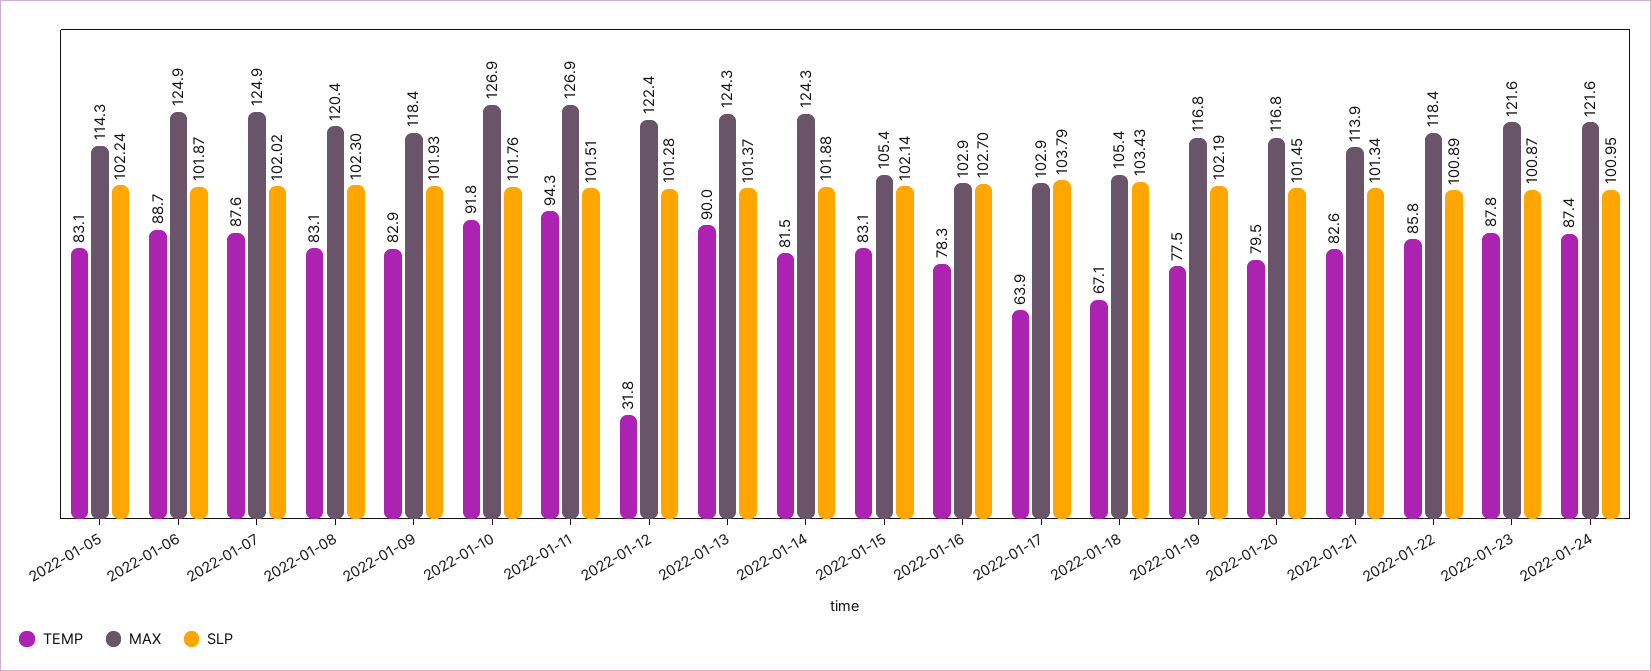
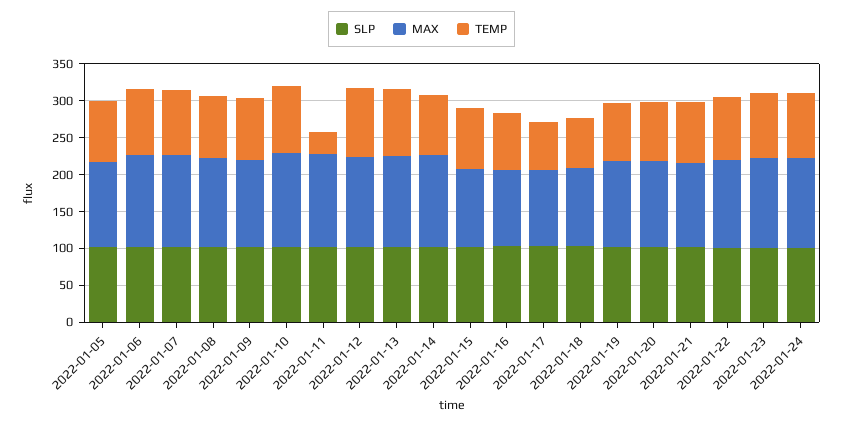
  {
    "TEMP": {
      "2022-01-05": 83.1,
      "2022-01-06": 88.7,
      "2022-01-07": 87.6,
      "2022-01-08": 83.1,
      "2022-01-09": 82.9,
      "2022-01-10": 91.8,
-     "2022-01-11": 94.3,
+     "2022-01-11": 25,
-     "2022-01-12": 31.8,
+     "2022-01-12": 100,
      "2022-01-13": 90,
      "2022-01-14": 81.5,
      "2022-01-15": 83.1,
      "2022-01-16": 78.3,
      "2022-01-17": 63.9,
      "2022-01-18": 67.1,
      "2022-01-19": 77.5,
      "2022-01-20": 79.5,
      "2022-01-21": 82.6,
      "2022-01-22": 85.8,
      "2022-01-23": 87.8,
      "2022-01-24": 87.4
    },
    "MAX": {
      "2022-01-05": 114.3,
      "2022-01-06": 124.9,
      "2022-01-07": 124.9,
      "2022-01-08": 120.4,
      "2022-01-09": 118.4,
      "2022-01-10": 126.9,
      "2022-01-11": 126.9,
      "2022-01-12": 122.4,
      "2022-01-13": 124.3,
      "2022-01-14": 124.3,
      "2022-01-15": 105.4,
      "2022-01-16": 102.9,
      "2022-01-17": 102.9,
      "2022-01-18": 105.4,
      "2022-01-19": 116.8,
      "2022-01-20": 116.8,
      "2022-01-21": 113.9,
      "2022-01-22": 118.4,
      "2022-01-23": 121.6,
      "2022-01-24": 121.6
    },
    "SLP": {
      "2022-01-05": 102.24,
      "2022-01-06": 101.87,
      "2022-01-07": 102.02,
      "2022-01-08": 102.3,
      "2022-01-09": 101.93,
      "2022-01-10": 101.76,
      "2022-01-11": 101.51,
      "2022-01-12": 101.28,
      "2022-01-13": 101.37,
      "2022-01-14": 101.88,
      "2022-01-15": 102.14,
      "2022-01-16": 102.7,
      "2022-01-17": 103.79,
      "2022-01-18": 103.43,
      "2022-01-19": 102.19,
      "2022-01-20": 101.45,
      "2022-01-21": 101.34,
      "2022-01-22": 100.89,
      "2022-01-23": 100.87,
      "2022-01-24": 100.95
    }
  }

